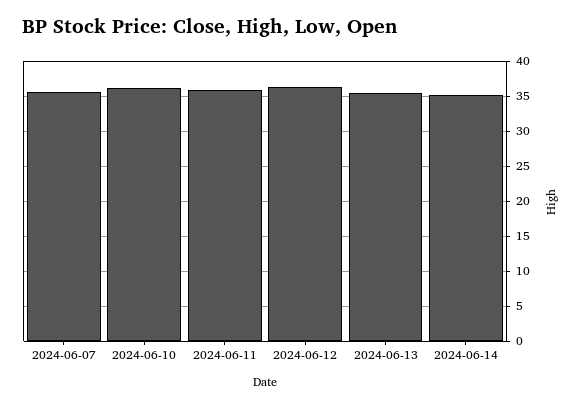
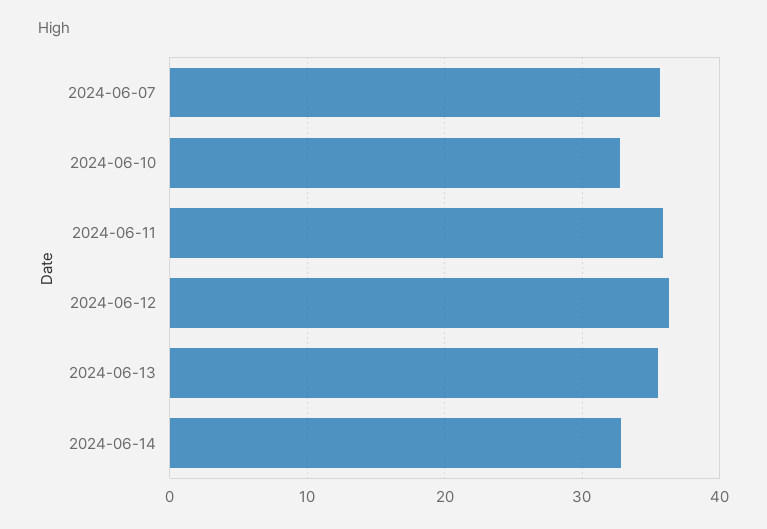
  {
    "2024-06-07": 36,
-   "2024-06-10": 36,
+   "2024-06-10": 33,
    "2024-06-11": 36,
    "2024-06-12": 36,
    "2024-06-13": 35,
-   "2024-06-14": 35
+   "2024-06-14": 33
  }

